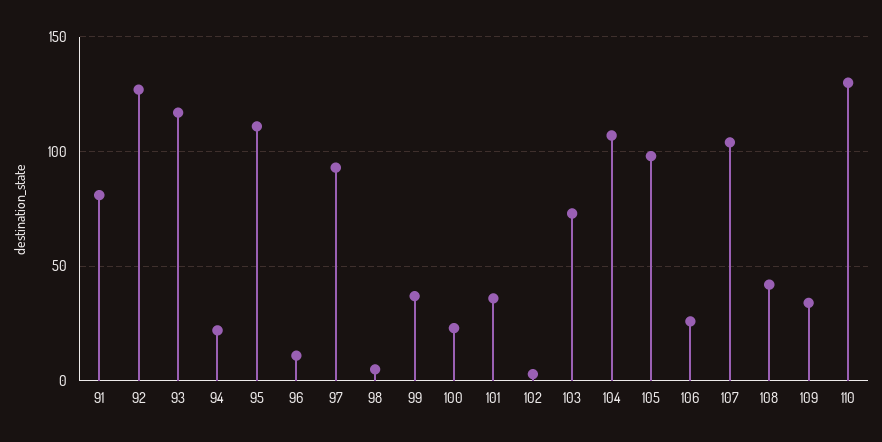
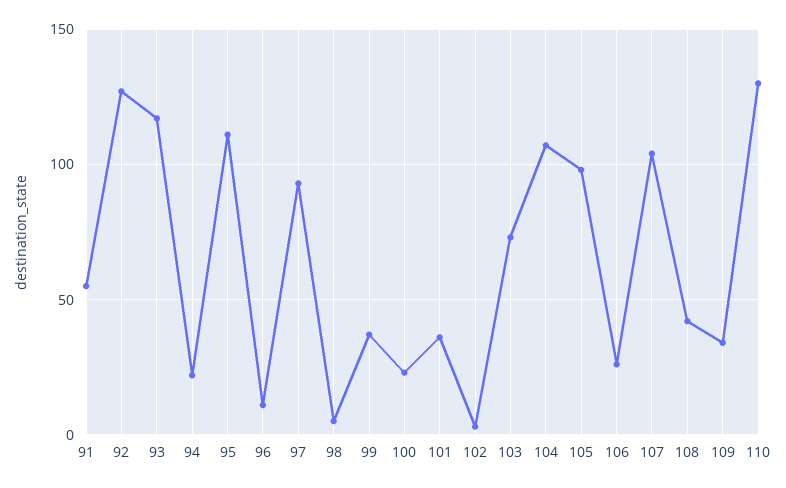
  {
-   "91": 80,
+   "91": 55,
    "92": 125,
    "93": 115,
    "94": 20,
    "95": 110,
    "96": 10,
    "97": 95,
    "98": 5,
    "99": 35,
    "100": 25,
    "101": 35,
    "102": 5,
    "103": 75,
    "104": 105,
    "105": 100,
    "106": 25,
    "107": 105,
    "108": 40,
    "109": 35,
    "110": 130
  }

